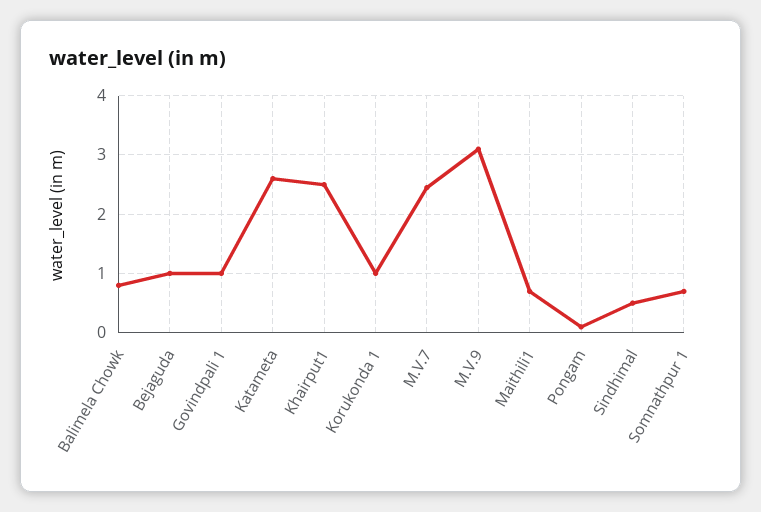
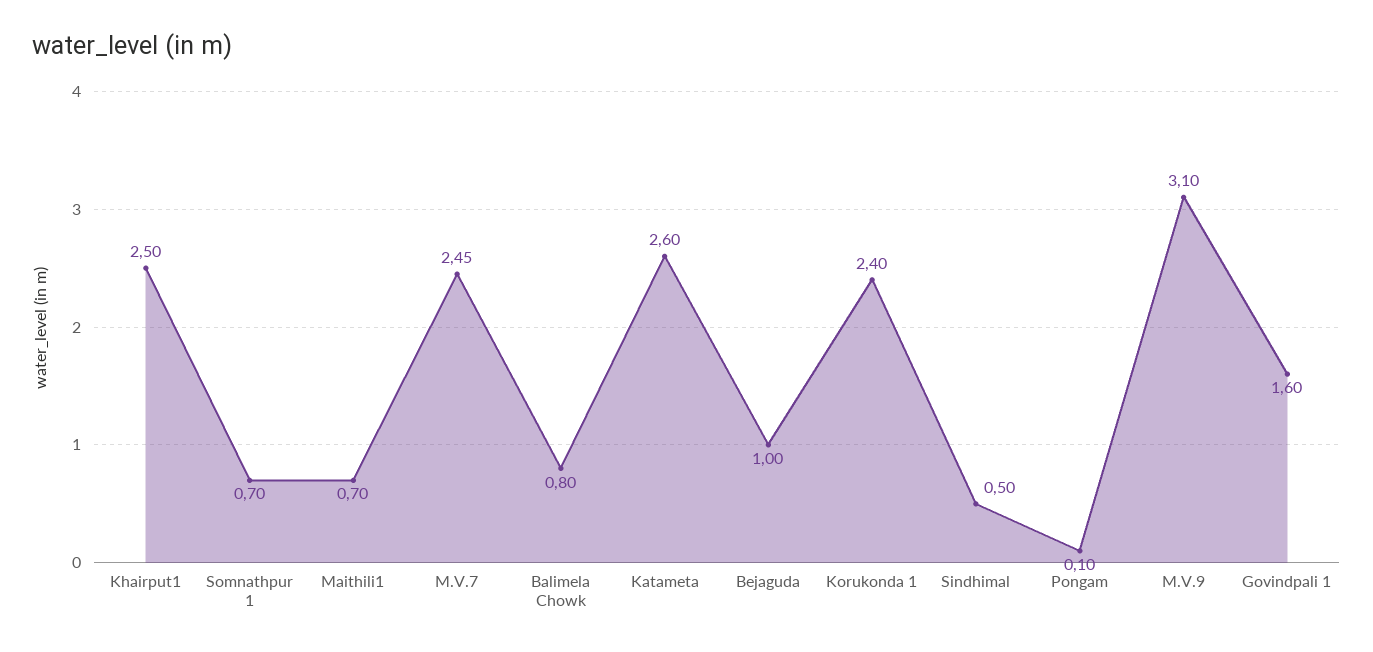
  {
    "Balimela Chowk": 0.8,
    "Bejaguda": 1,
-   "Govindpali 1": 1,
+   "Govindpali 1": 1.6,
    "Katameta": 2.6,
    "Khairput1": 2.5,
-   "Korukonda 1": 1,
+   "Korukonda 1": 2.4,
    "M.V.7": 2.45,
    "M.V.9": 3.1,
    "Maithili1": 0.7,
    "Pongam": 0.1,
    "Sindhimal": 0.5,
    "Somnathpur 1": 0.7
  }

